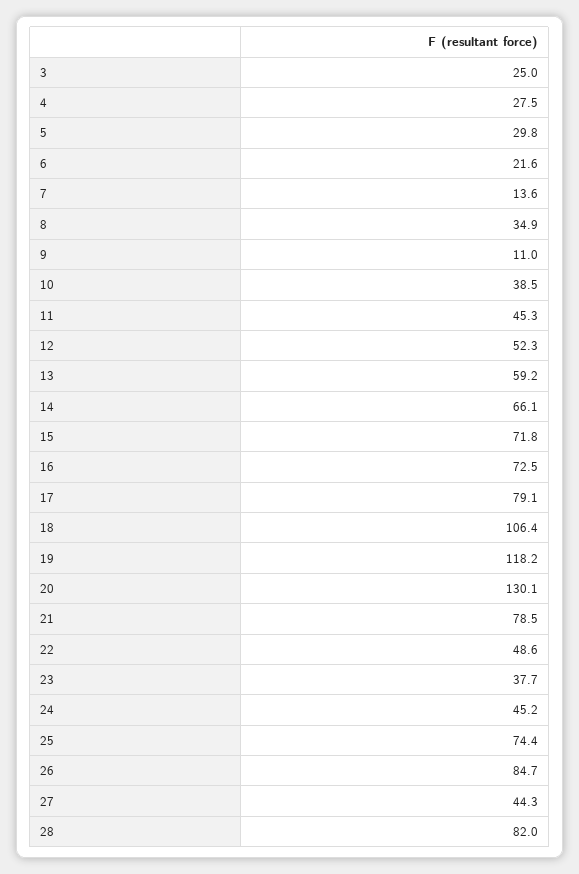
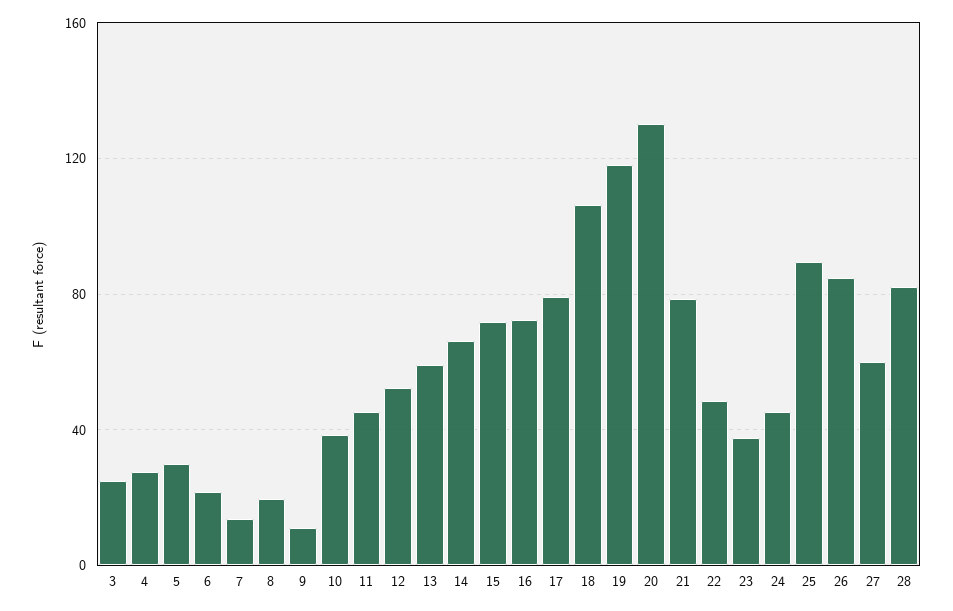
  {
    "3": 25,
    "4": 27.5,
    "5": 29.8,
    "6": 21.6,
    "7": 13.6,
-   "8": 34.9,
+   "8": 20,
    "9": 11,
    "10": 38.5,
    "11": 45.3,
    "12": 52.3,
    "13": 59.2,
    "14": 66.1,
    "15": 71.8,
    "16": 72.5,
    "17": 79.1,
    "18": 106.4,
    "19": 118.2,
    "20": 130.1,
    "21": 78.5,
    "22": 48.6,
    "23": 37.7,
    "24": 45.2,
-   "25": 74.4,
+   "25": 90,
    "26": 84.7,
-   "27": 44.3,
+   "27": 60,
    "28": 82
  }

